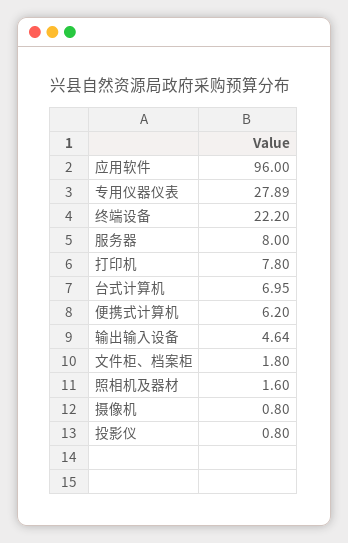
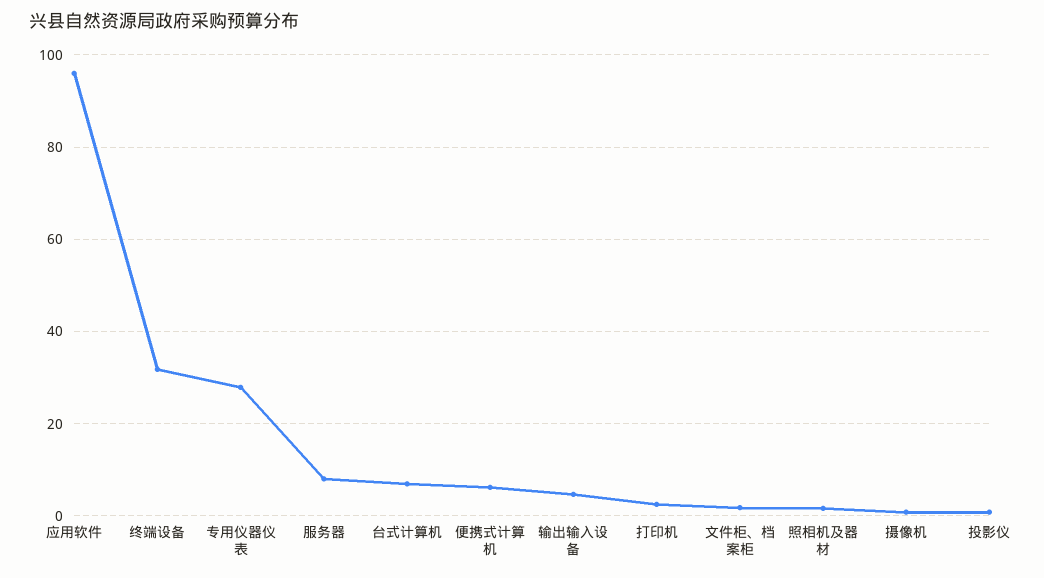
  {
    "应用软件": 96,
    "专用仪器仪表": 27.89,
-   "终端设备": 22.2,
+   "终端设备": 32,
    "服务器": 8,
-   "打印机": 7.8,
+   "打印机": 2,
    "台式计算机": 6.95,
    "便携式计算机": 6.2,
    "输出输入设备": 4.64,
    "文件柜、档案柜": 1.8,
    "照相机及器材": 1.6,
    "摄像机": 0.8,
    "投影仪": 0.8
  }

